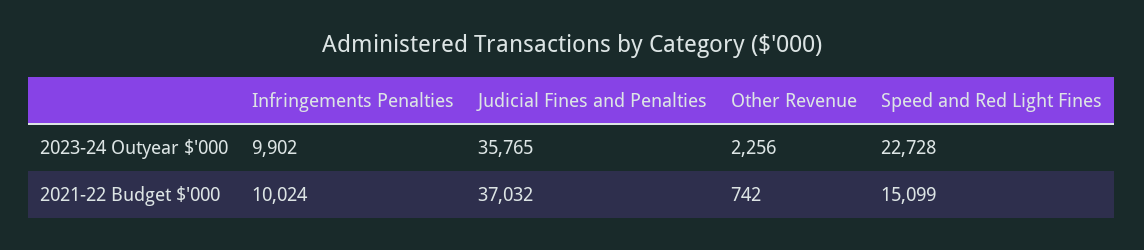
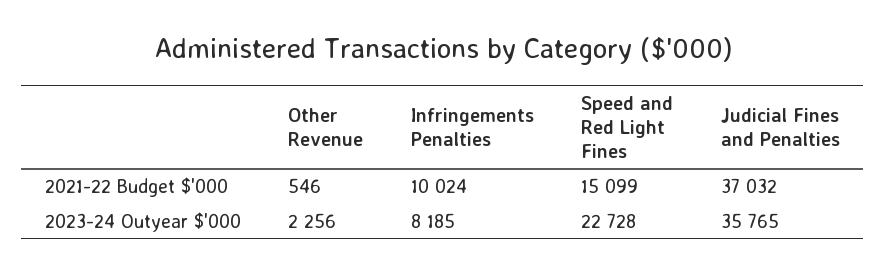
  {
    "Infringements Penalties": {
-     "2023-24 Outyear $'000": 9902,
+     "2023-24 Outyear $'000": 8185,
      "2021-22 Budget $'000": 10024
    },
    "Judicial Fines and Penalties": {
      "2023-24 Outyear $'000": 35765,
      "2021-22 Budget $'000": 37032
    },
    "Other Revenue": {
      "2023-24 Outyear $'000": 2256,
-     "2021-22 Budget $'000": 742
+     "2021-22 Budget $'000": 546
    },
    "Speed and Red Light Fines": {
      "2023-24 Outyear $'000": 22728,
      "2021-22 Budget $'000": 15099
    }
  }

